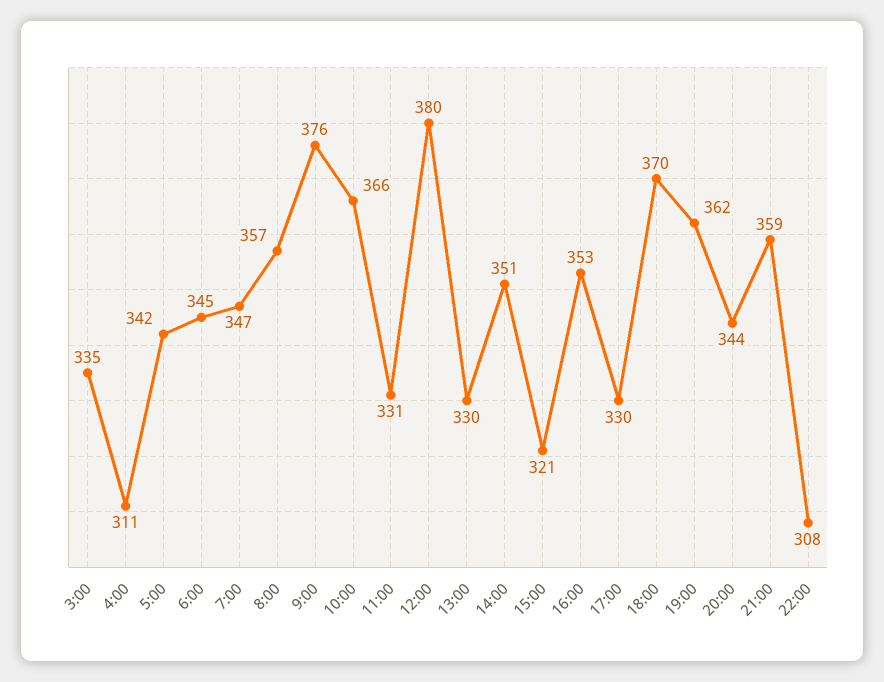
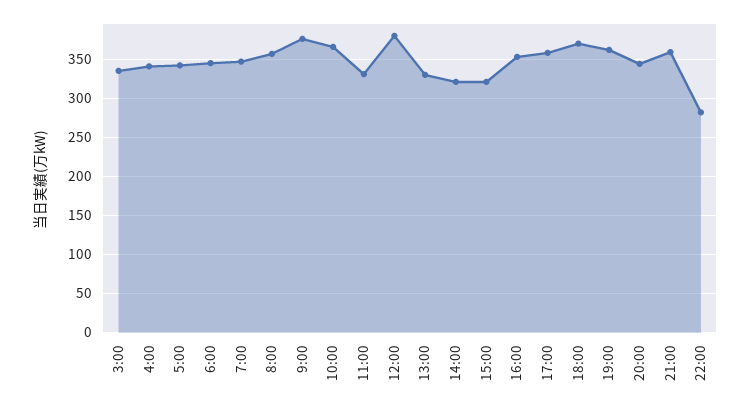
  {
    "3:00": 335,
-   "4:00": 311,
+   "4:00": 340,
    "5:00": 342,
    "6:00": 345,
    "7:00": 347,
    "8:00": 357,
    "9:00": 376,
    "10:00": 366,
    "11:00": 331,
    "12:00": 380,
    "13:00": 330,
-   "14:00": 351,
+   "14:00": 320,
    "15:00": 321,
    "16:00": 353,
-   "17:00": 330,
+   "17:00": 360,
    "18:00": 370,
    "19:00": 362,
    "20:00": 344,
    "21:00": 359,
-   "22:00": 308
+   "22:00": 280
  }

